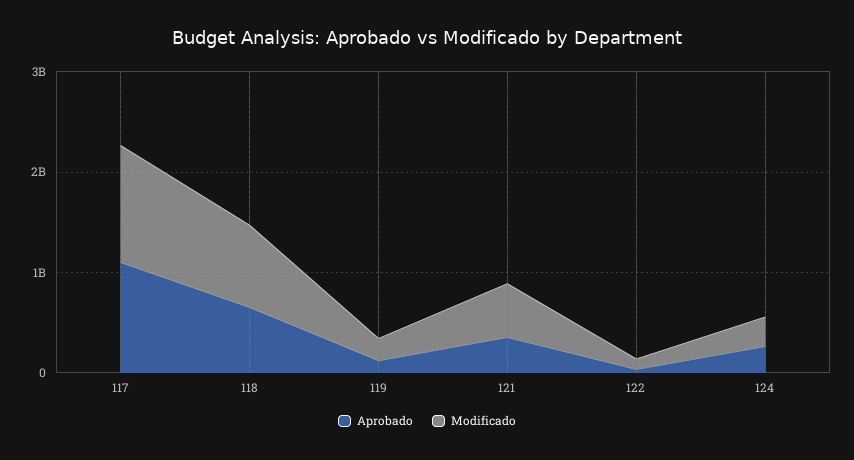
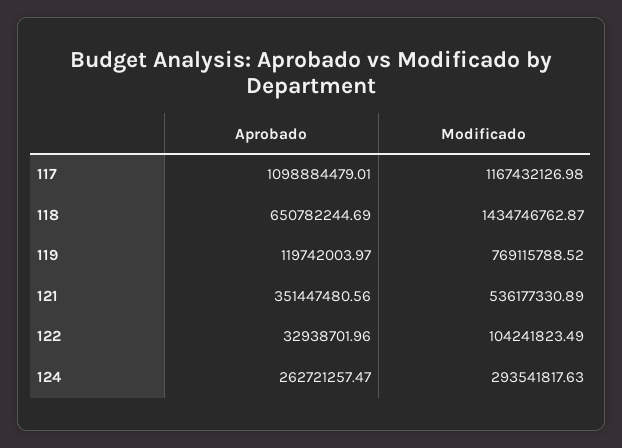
  {
    "Aprobado": {
      "117": 1098884479.01,
      "118": 650782244.69,
      "119": 119742003.97,
      "121": 351447480.56,
      "122": 32938701.96,
      "124": 262721257.47
    },
    "Modificado": {
      "117": 1167432126.98,
-     "118": 800000000,
+     "118": 1434746762.87,
-     "119": 200000000,
+     "119": 769115788.52,
      "121": 536177330.89,
      "122": 104241823.49,
      "124": 293541817.63
    }
  }

